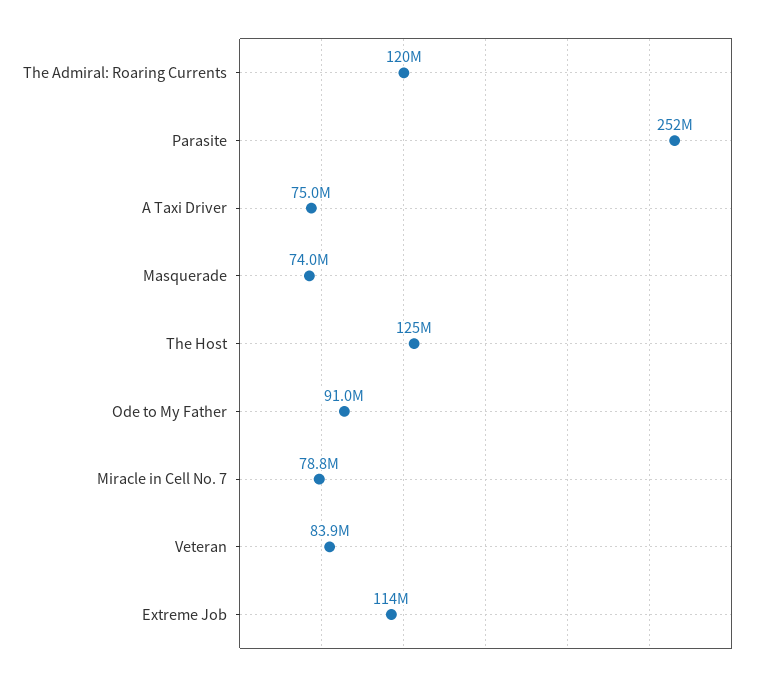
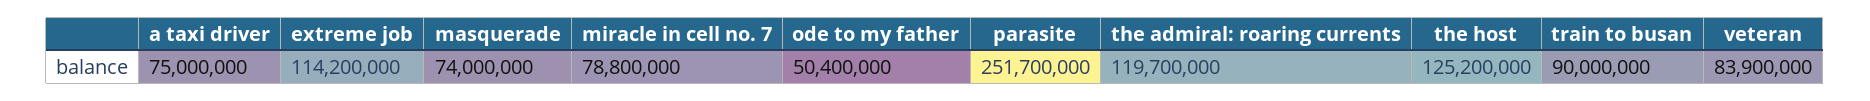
  {
    "The Admiral: Roaring Currents": 119700000,
    "Parasite": 251700000,
    "A Taxi Driver": 75000000,
    "Masquerade": 74000000,
    "The Host": 125200000,
-   "Ode to My Father": 91000000,
+   "Ode to My Father": 50400000,
    "Miracle in Cell No. 7": 78800000,
    "Veteran": 83900000,
-   "Extreme Job": 114200000
+   "Extreme Job": 114200000,
+   "train to busan": 90000000
  }

